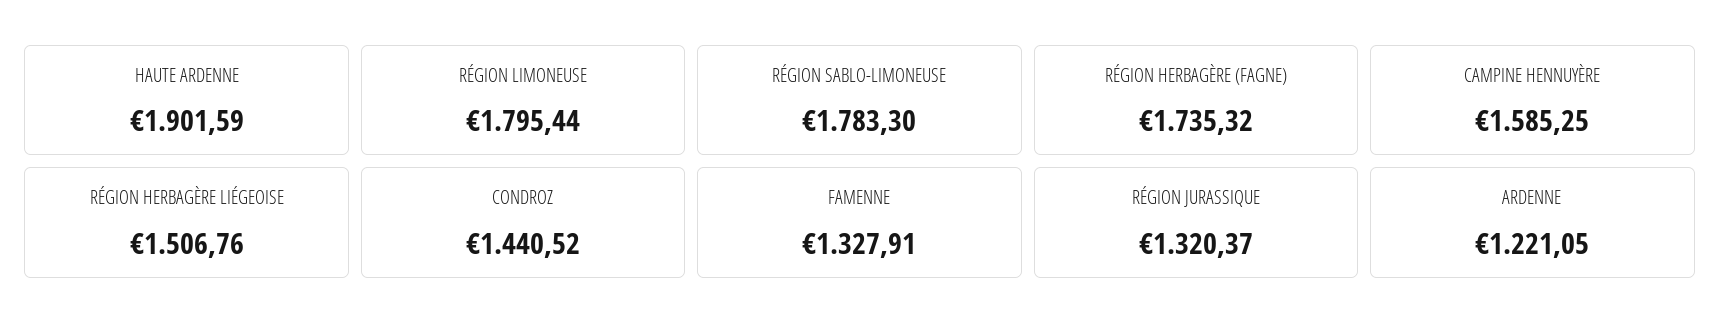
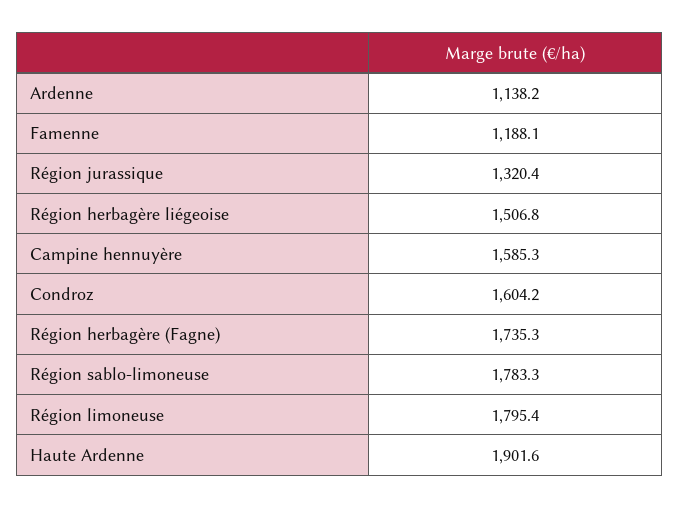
  {
    "HAUTE ARDENNE": 1901.59,
    "RÉGION LIMONEUSE": 1795.44,
    "RÉGION SABLO-LIMONEUSE": 1783.3,
    "RÉGION HERBAGÈRE (FAGNE)": 1735.32,
    "CAMPINE HENNUYÈRE": 1585.25,
    "RÉGION HERBAGÈRE LIÉGEOISE": 1506.76,
-   "CONDROZ": 1440.52,
+   "CONDROZ": 1604.2,
-   "FAMENNE": 1327.91,
+   "FAMENNE": 1188.1,
    "RÉGION JURASSIQUE": 1320.37,
-   "ARDENNE": 1221.05
+   "ARDENNE": 1138.2
  }

